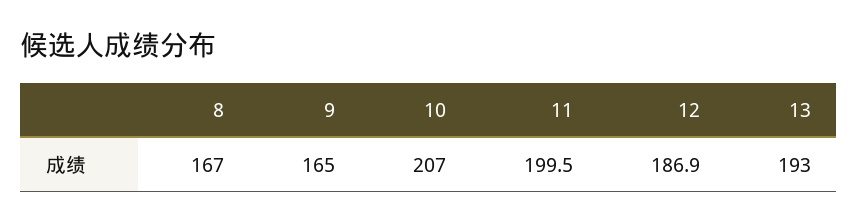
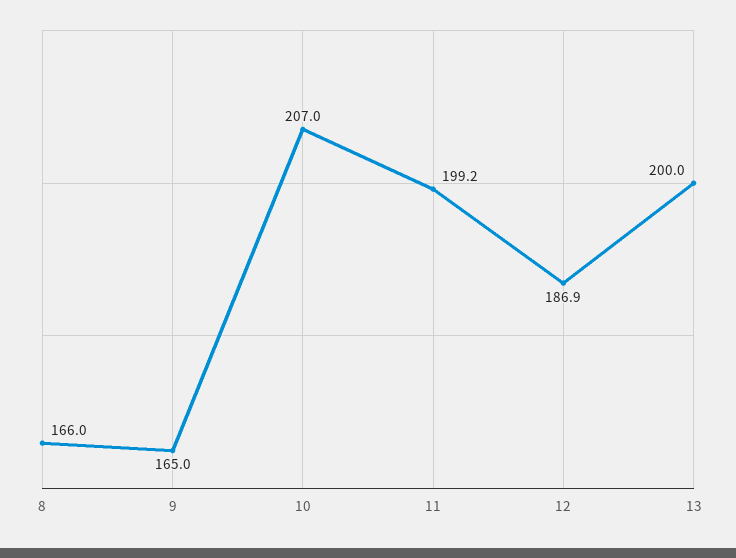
  {
-   "8": 167,
+   "8": 166,
    "9": 165,
    "10": 207,
-   "11": 199.5,
+   "11": 199.2,
    "12": 186.9,
-   "13": 193
+   "13": 200
  }

